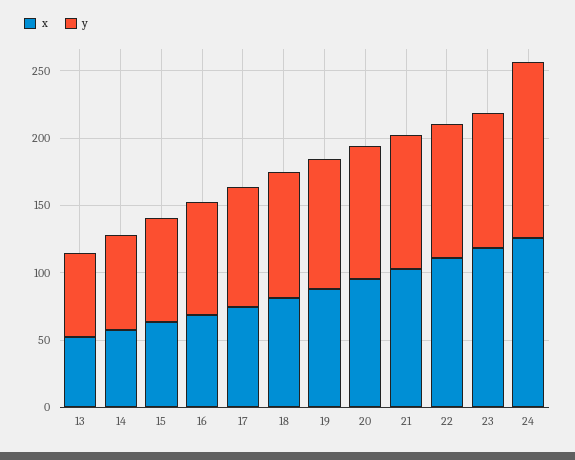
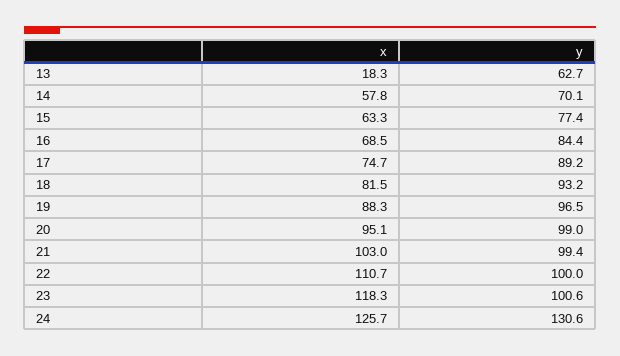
  {
    "x": {
-     "13": 50,
+     "13": 18.3,
      "14": 57.8,
      "15": 63.3,
      "16": 68.5,
      "17": 74.7,
      "18": 81.5,
      "19": 88.3,
      "20": 95.1,
      "21": 103,
      "22": 110.7,
      "23": 118.3,
      "24": 125.7
    },
    "y": {
      "13": 62.7,
      "14": 70.1,
      "15": 77.4,
      "16": 84.4,
      "17": 89.2,
      "18": 93.2,
      "19": 96.5,
      "20": 99,
      "21": 99.4,
      "22": 100,
      "23": 100.6,
      "24": 130.6
    }
  }

